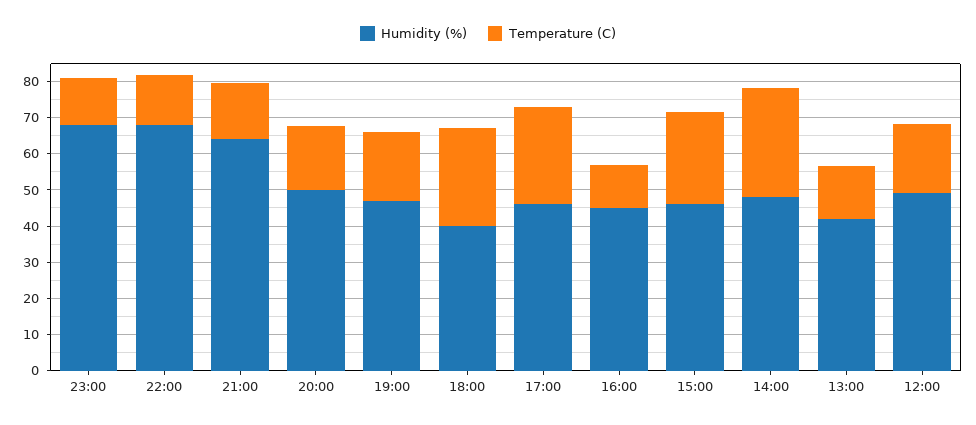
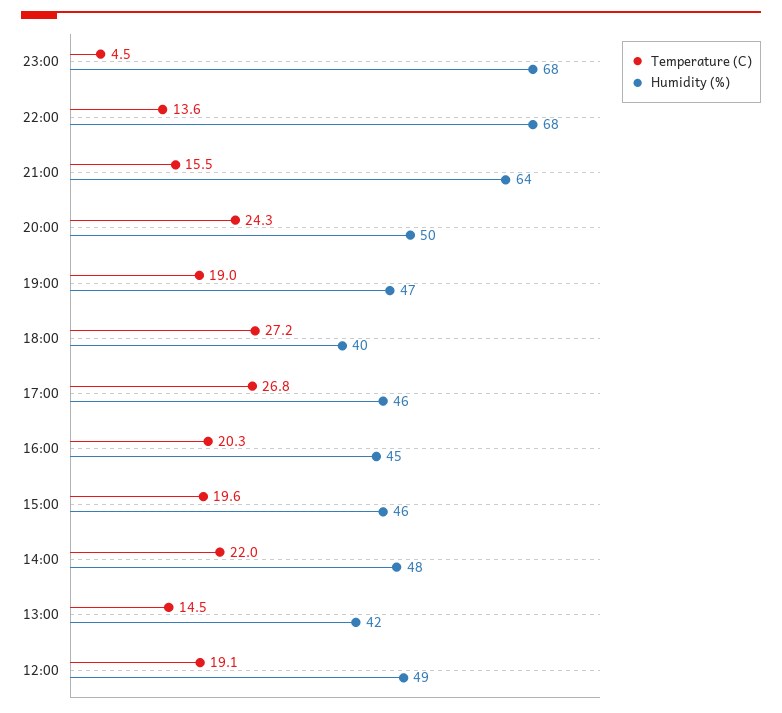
  {
    "Humidity (%)": {
      "23:00": 68,
      "22:00": 68,
      "21:00": 64,
      "20:00": 50,
      "19:00": 47,
      "18:00": 40,
      "17:00": 46,
      "16:00": 45,
      "15:00": 46,
      "14:00": 48,
      "13:00": 42,
      "12:00": 49
    },
    "Temperature (C)": {
-     "23:00": 12.5,
+     "23:00": 4.5,
      "22:00": 13.6,
      "21:00": 15.5,
-     "20:00": 17.5,
+     "20:00": 24.3,
      "19:00": 19,
      "18:00": 27.2,
      "17:00": 26.8,
-     "16:00": 12.5,
+     "16:00": 20.3,
-     "15:00": 25,
+     "15:00": 19.6,
-     "14:00": 30,
+     "14:00": 22,
      "13:00": 14.5,
      "12:00": 19.1
    }
  }

